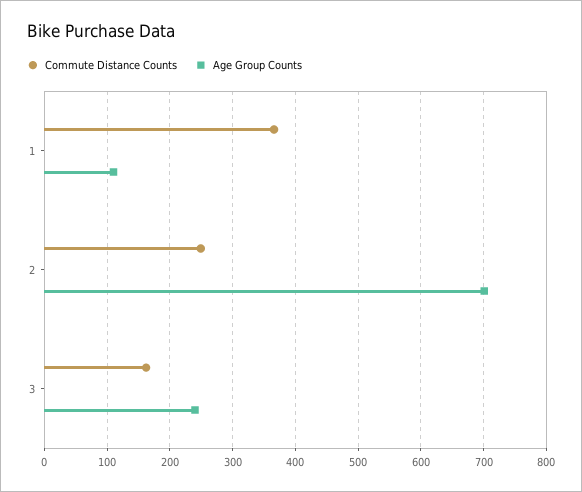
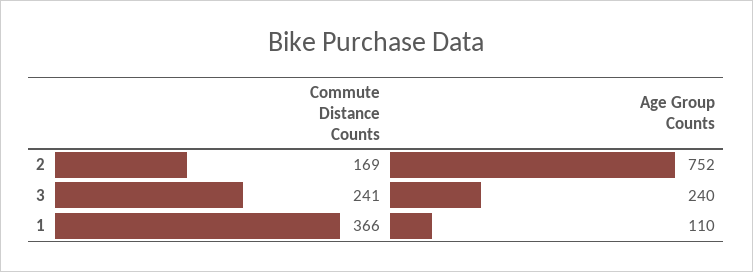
  {
    "Commute Distance Counts": {
      "1": 366,
-     "2": 250,
+     "2": 169,
-     "3": 160
+     "3": 241
    },
    "Age Group Counts": {
      "1": 110,
-     "2": 700,
+     "2": 752,
      "3": 240
    }
  }

